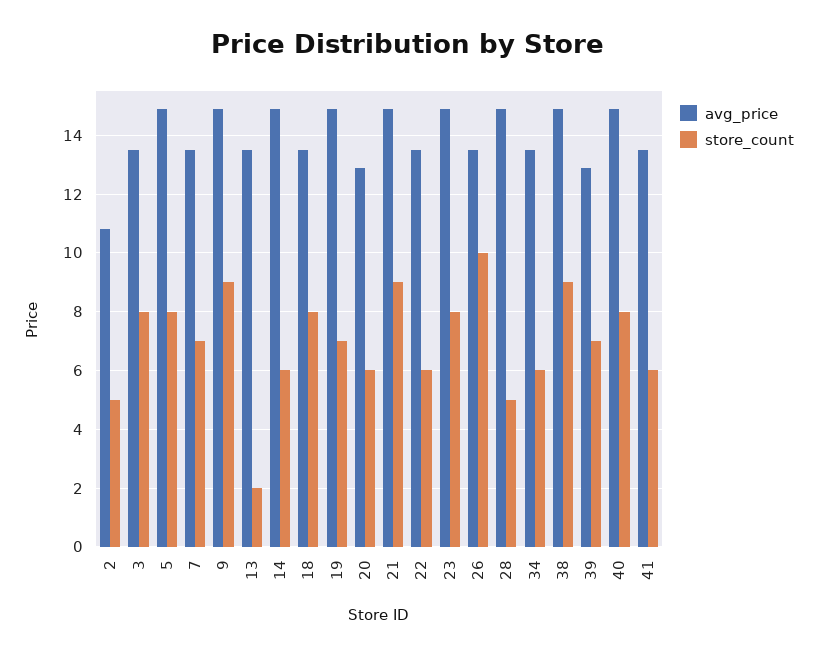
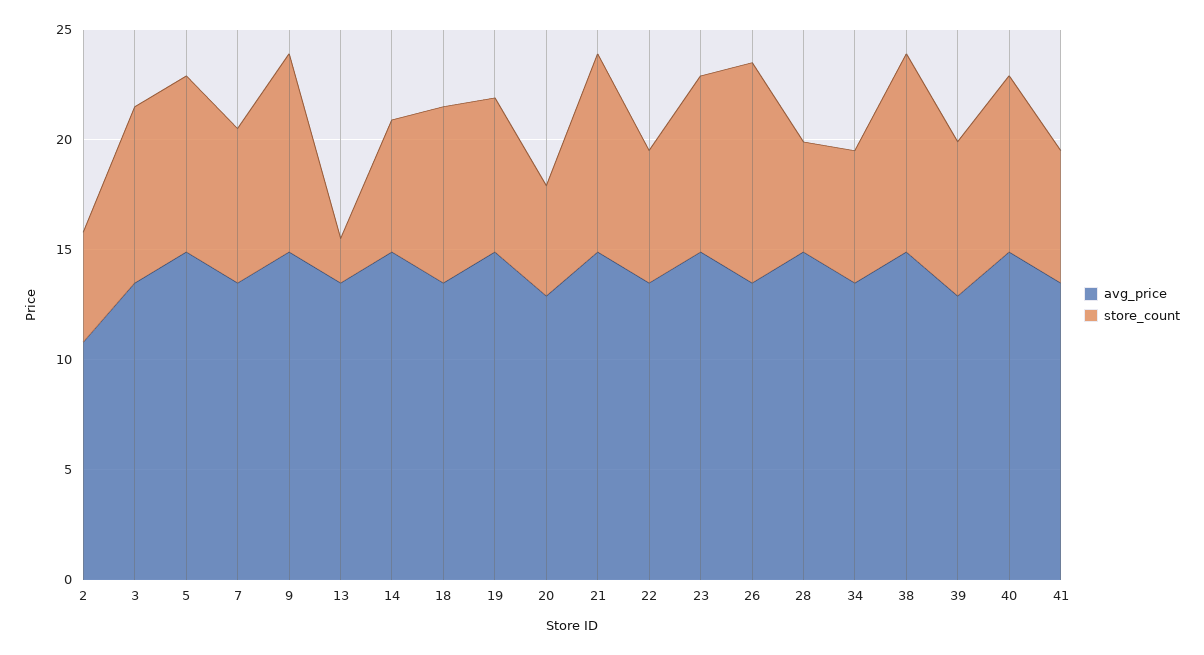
  {
    "avg_price": {
      "2": 11,
      "3": 13.5,
      "5": 15,
      "7": 13.5,
      "9": 15,
      "13": 13.5,
      "14": 15,
      "18": 13.5,
      "19": 15,
      "20": 13,
      "21": 15,
      "22": 13.5,
      "23": 15,
      "26": 13.5,
      "28": 15,
      "34": 13.5,
      "38": 15,
      "39": 13,
      "40": 15,
      "41": 13.5
    },
    "store_count": {
      "2": 5,
      "3": 8,
      "5": 8,
      "7": 7,
      "9": 9,
      "13": 2,
      "14": 6,
      "18": 8,
      "19": 7,
-     "20": 6,
+     "20": 5,
      "21": 9,
      "22": 6,
      "23": 8,
      "26": 10,
      "28": 5,
      "34": 6,
      "38": 9,
      "39": 7,
      "40": 8,
      "41": 6
    }
  }

